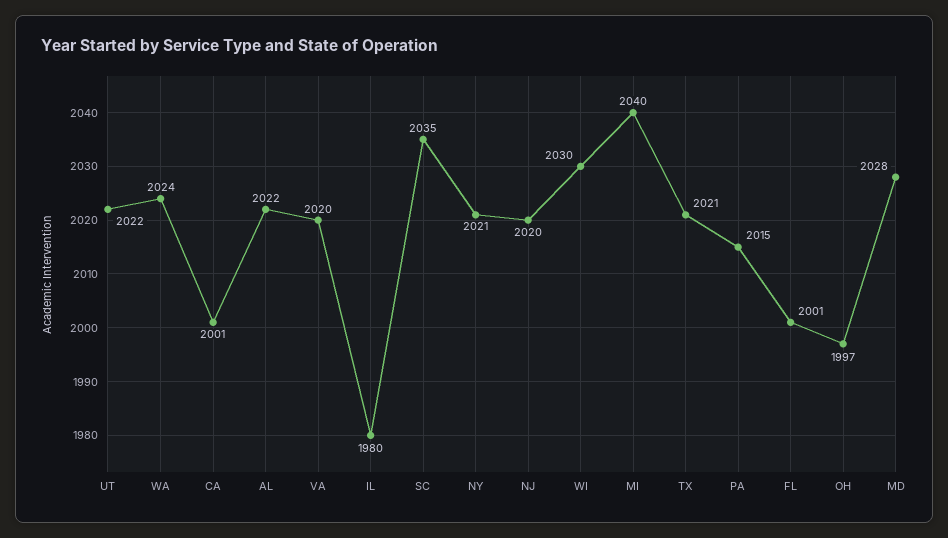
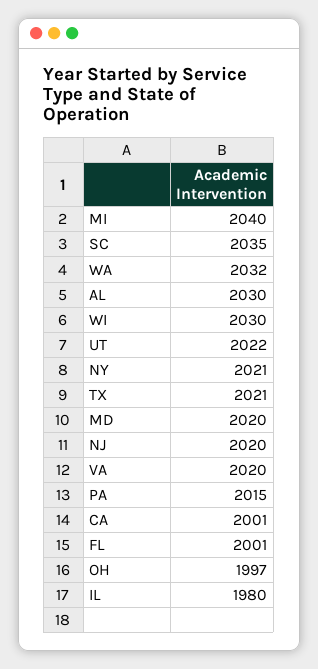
  {
    "UT": 2022,
-   "WA": 2024,
+   "WA": 2032,
    "CA": 2001,
-   "AL": 2022,
+   "AL": 2030,
    "VA": 2020,
    "IL": 1980,
    "SC": 2035,
    "NY": 2021,
    "NJ": 2020,
    "WI": 2030,
    "MI": 2040,
    "TX": 2021,
    "PA": 2015,
    "FL": 2001,
    "OH": 1997,
-   "MD": 2028
+   "MD": 2020
  }

